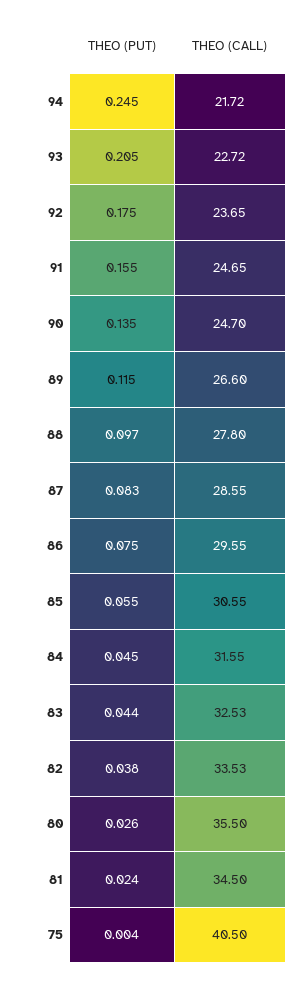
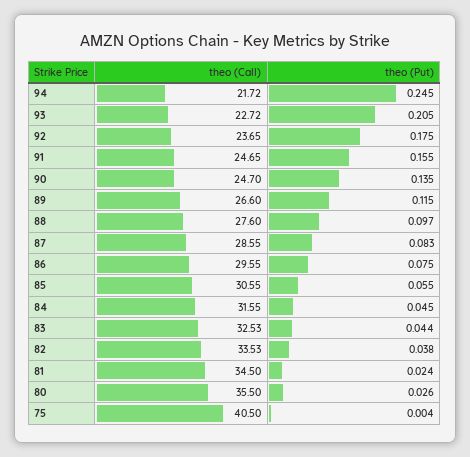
  {
    "THEO (PUT)": {
      "94": 0.245,
      "93": 0.205,
      "92": 0.175,
      "91": 0.155,
      "90": 0.135,
      "89": 0.115,
      "88": 0.097,
      "87": 0.083,
      "86": 0.075,
      "85": 0.055,
      "84": 0.045,
      "83": 0.044,
      "82": 0.038,
      "80": 0.026,
      "81": 0.024,
      "75": 0.004
    },
    "THEO (CALL)": {
      "94": 21.72,
      "93": 22.72,
      "92": 23.65,
      "91": 24.65,
      "90": 24.7,
      "89": 26.6,
-     "88": 27.8,
+     "88": 27.6,
      "87": 28.55,
      "86": 29.55,
      "85": 30.55,
      "84": 31.55,
      "83": 32.53,
      "82": 33.53,
      "80": 35.5,
      "81": 34.5,
      "75": 40.5
    }
  }

